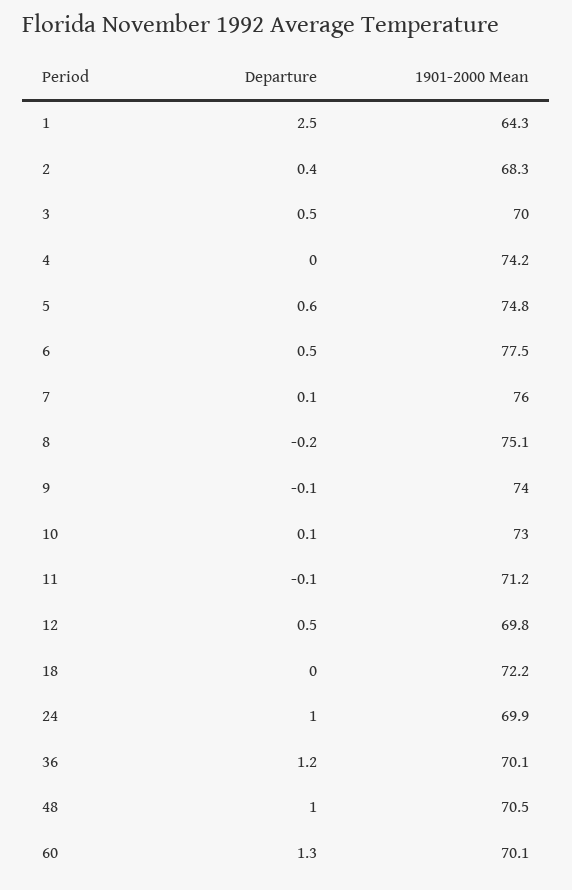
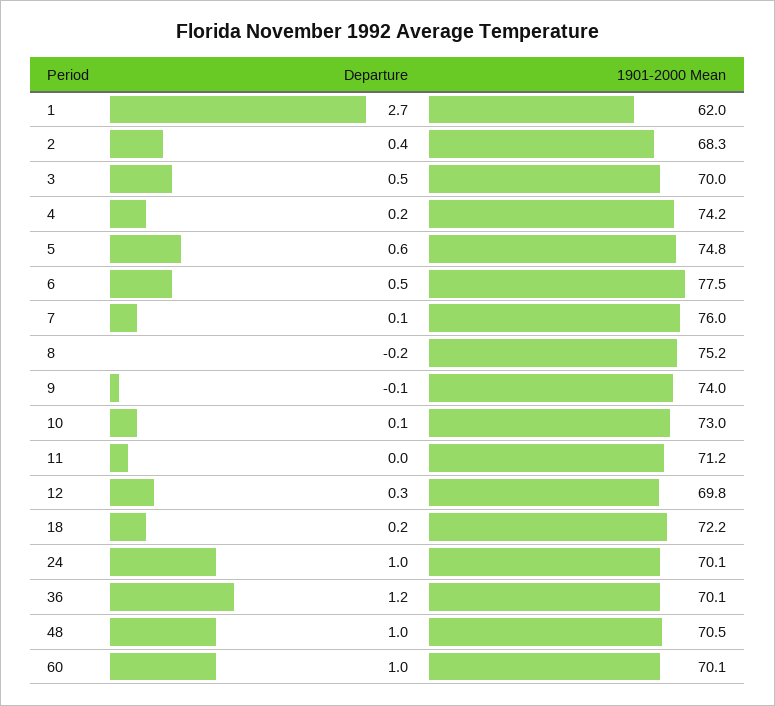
  {
    "Departure": {
-     "1": 2.5,
+     "1": 2.7,
      "2": 0.4,
      "3": 0.5,
-     "4": 0,
+     "4": 0.2,
      "5": 0.6,
      "6": 0.5,
      "7": 0.1,
      "8": -0.2,
      "9": -0.1,
      "10": 0.1,
-     "11": -0.1,
+     "11": 0,
-     "12": 0.5,
+     "12": 0.3,
-     "18": 0,
+     "18": 0.2,
      "24": 1,
      "36": 1.2,
      "48": 1,
-     "60": 1.3
+     "60": 1
    },
    "1901-2000 Mean": {
-     "1": 64.3,
+     "1": 62,
      "2": 68.3,
      "3": 70,
      "4": 74.2,
      "5": 74.8,
      "6": 77.5,
      "7": 76,
-     "8": 75.1,
+     "8": 75.2,
      "9": 74,
      "10": 73,
      "11": 71.2,
      "12": 69.8,
      "18": 72.2,
-     "24": 69.9,
+     "24": 70.1,
      "36": 70.1,
      "48": 70.5,
      "60": 70.1
    }
  }

